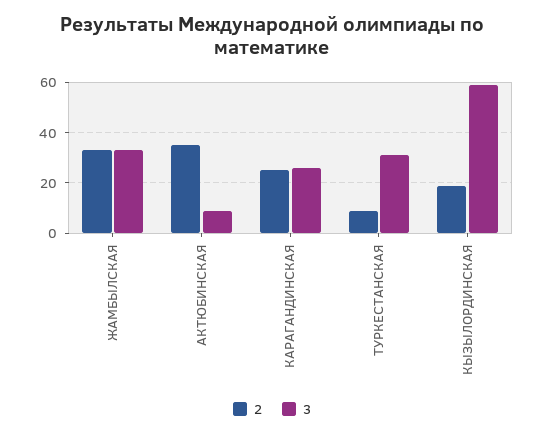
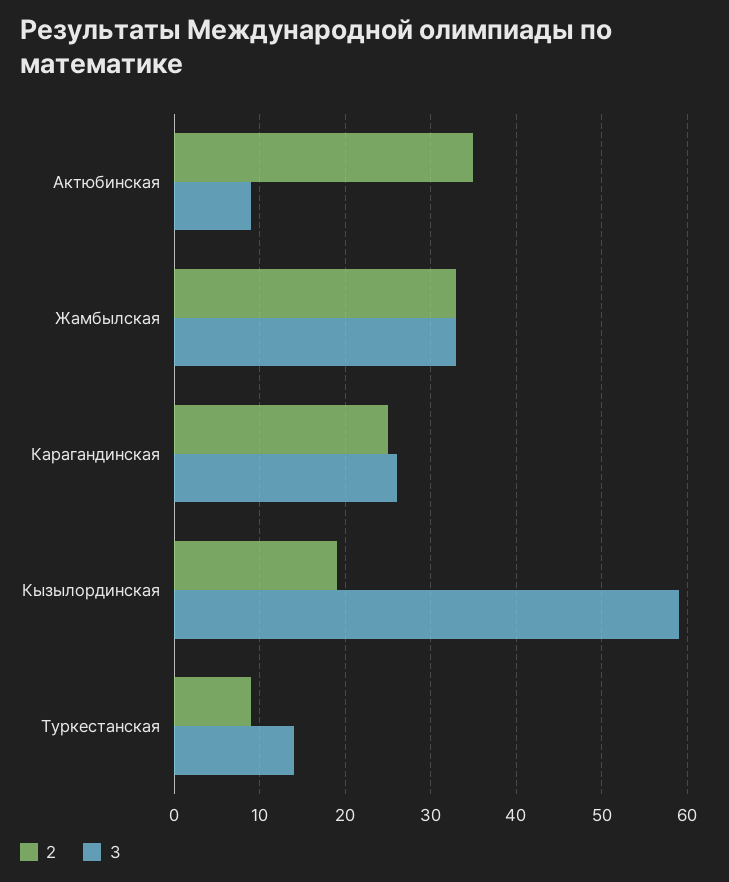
  {
    "2": {
      "ЖАМБЫЛСКАЯ": 33,
      "АКТЮБИНСКАЯ": 35,
      "КАРАГАНДИНСКАЯ": 25,
      "ТУРКЕСТАНСКАЯ": 9,
      "КЫЗЫЛОРДИНСКАЯ": 19
    },
    "3": {
      "ЖАМБЫЛСКАЯ": 33,
      "АКТЮБИНСКАЯ": 9,
      "КАРАГАНДИНСКАЯ": 26,
-     "ТУРКЕСТАНСКАЯ": 30,
+     "ТУРКЕСТАНСКАЯ": 14,
      "КЫЗЫЛОРДИНСКАЯ": 59
    }
  }

